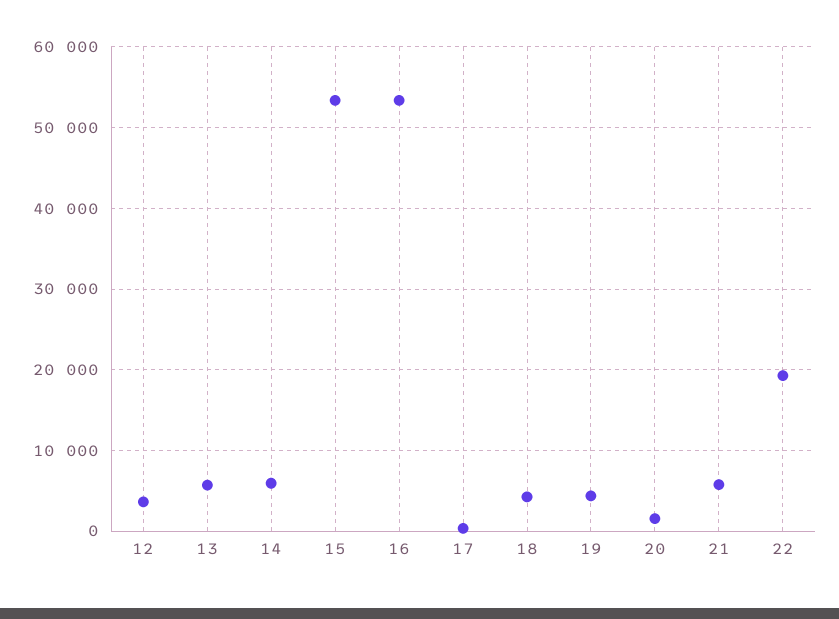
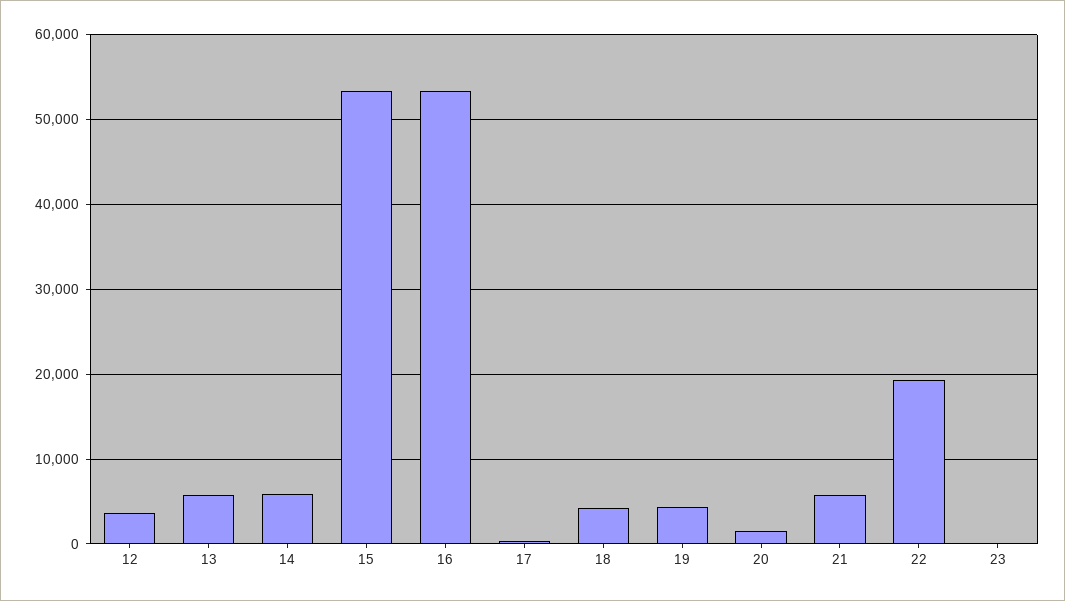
  {
    "12": 4000,
    "13": 6000,
    "14": 6000,
    "15": 53000,
    "16": 53000,
    "17": 0,
    "18": 4000,
    "19": 4000,
    "20": 2000,
    "21": 6000,
-   "22": 19000
+   "22": 19000,
+   "23": 0
  }

